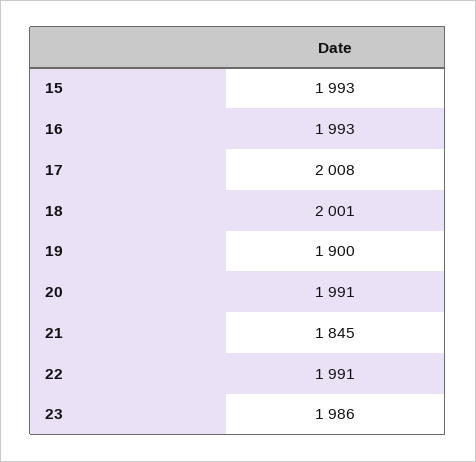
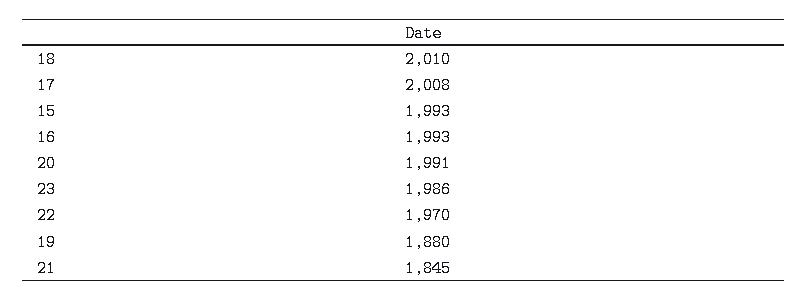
  {
    "15": 1993,
    "16": 1993,
    "17": 2008,
-   "18": 2001,
+   "18": 2010,
-   "19": 1900,
+   "19": 1880,
    "20": 1991,
    "21": 1845,
-   "22": 1991,
+   "22": 1970,
    "23": 1986
  }

